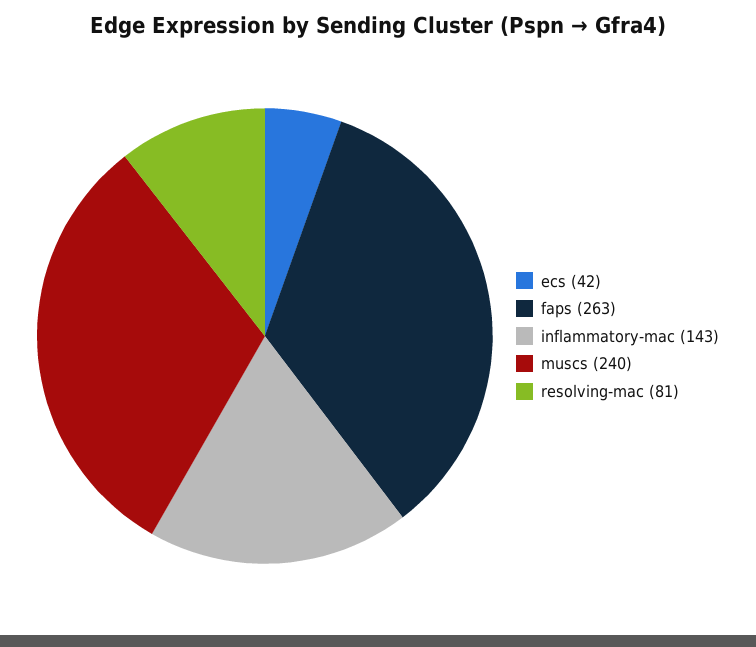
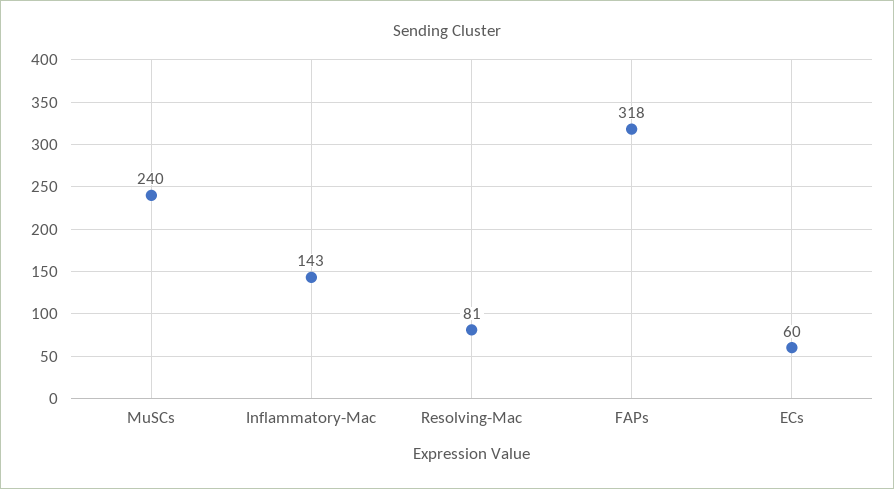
  {
-   "ecs": 42,
+   "ecs": 60,
-   "faps": 263,
+   "faps": 318,
    "inflammatory-mac": 143,
    "muscs": 240,
    "resolving-mac": 81
  }

